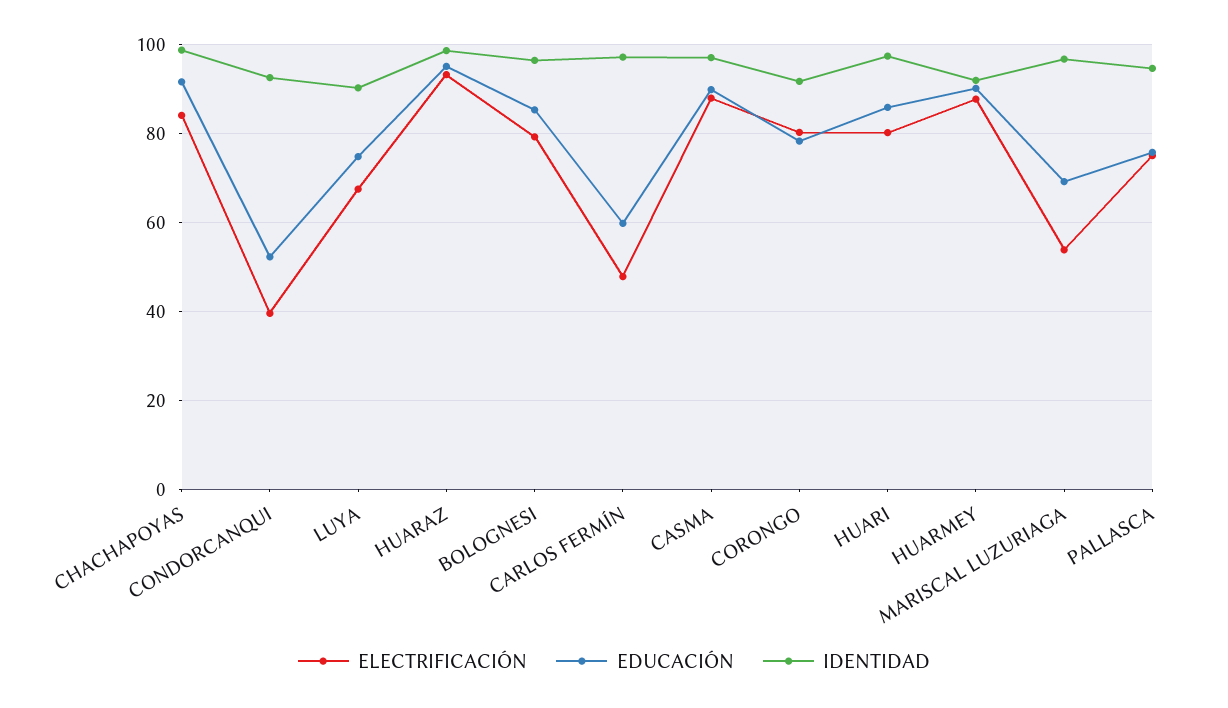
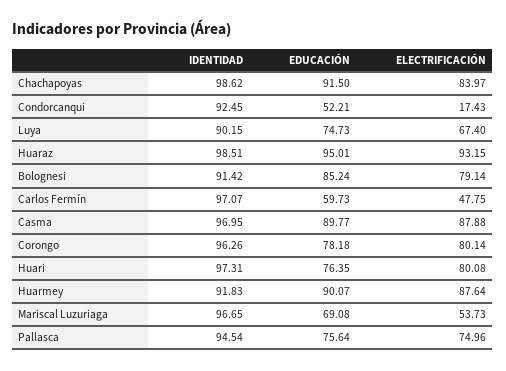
  {
    "ELECTRIFICACIÓN": {
      "CHACHAPOYAS": 83.97,
-     "CONDORCANQUI": 40,
+     "CONDORCANQUI": 17.43,
      "LUYA": 67.4,
      "HUARAZ": 93.15,
      "BOLOGNESI": 79.14,
      "CARLOS FERMÍN": 47.75,
      "CASMA": 87.88,
      "CORONGO": 80.14,
      "HUARI": 80.08,
      "HUARMEY": 87.64,
      "MARISCAL LUZURIAGA": 53.73,
      "PALLASCA": 74.96
    },
    "EDUCACIÓN": {
      "CHACHAPOYAS": 91.5,
      "CONDORCANQUI": 52.21,
      "LUYA": 74.73,
      "HUARAZ": 95.01,
      "BOLOGNESI": 85.24,
      "CARLOS FERMÍN": 59.73,
      "CASMA": 89.77,
      "CORONGO": 78.18,
-     "HUARI": 86,
+     "HUARI": 76.35,
      "HUARMEY": 90.07,
      "MARISCAL LUZURIAGA": 69.08,
      "PALLASCA": 75.64
    },
    "IDENTIDAD": {
      "CHACHAPOYAS": 98.62,
      "CONDORCANQUI": 92.45,
      "LUYA": 90.15,
      "HUARAZ": 98.51,
-     "BOLOGNESI": 96,
+     "BOLOGNESI": 91.42,
      "CARLOS FERMÍN": 97.07,
      "CASMA": 96.95,
-     "CORONGO": 92,
+     "CORONGO": 96.26,
      "HUARI": 97.31,
      "HUARMEY": 91.83,
      "MARISCAL LUZURIAGA": 96.65,
      "PALLASCA": 94.54
    }
  }

